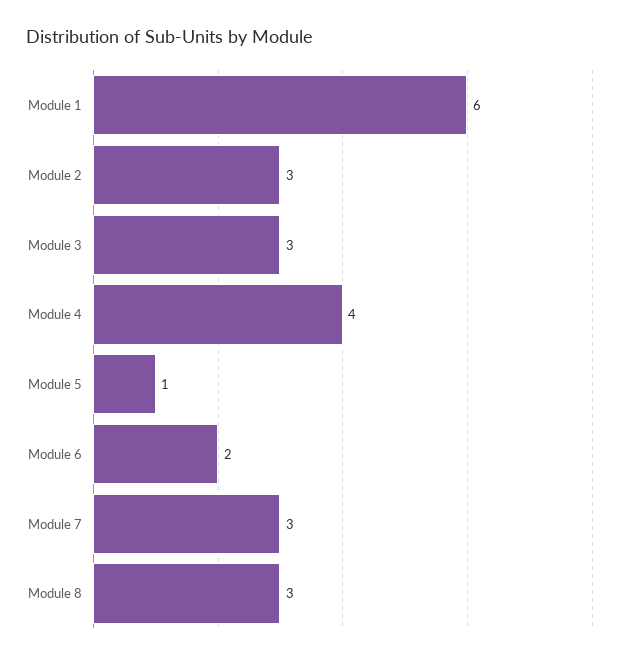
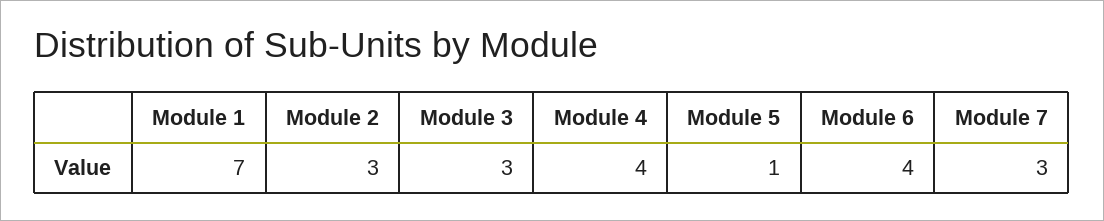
  {
-   "Module 1": 6,
+   "Module 1": 7,
    "Module 2": 3,
    "Module 3": 3,
    "Module 4": 4,
    "Module 5": 1,
-   "Module 6": 2,
+   "Module 6": 4,
-   "Module 7": 3,
+   "Module 7": 3
-   "Module 8": 3
  }

